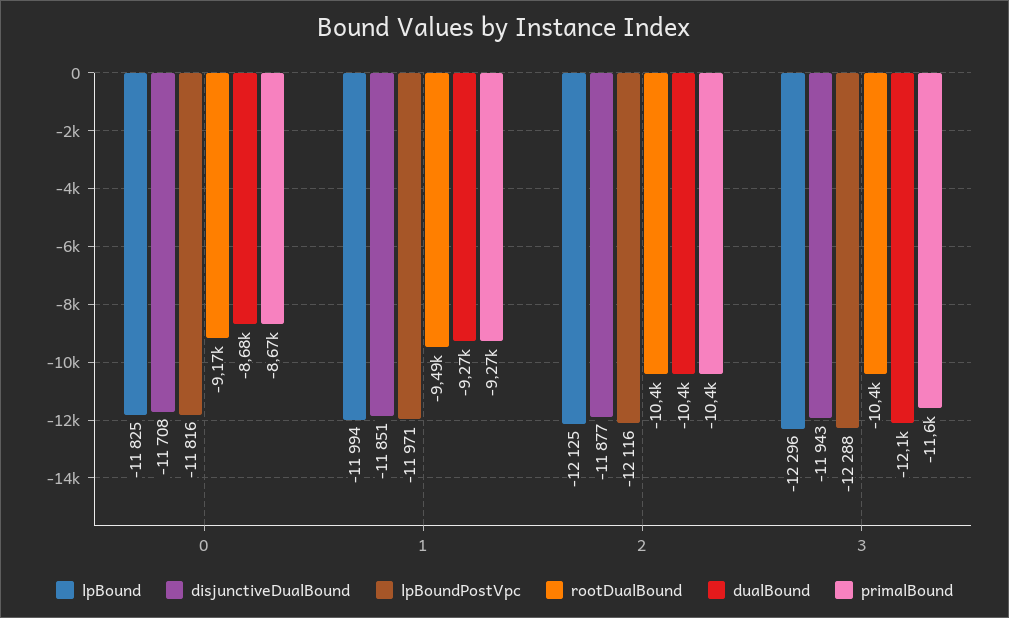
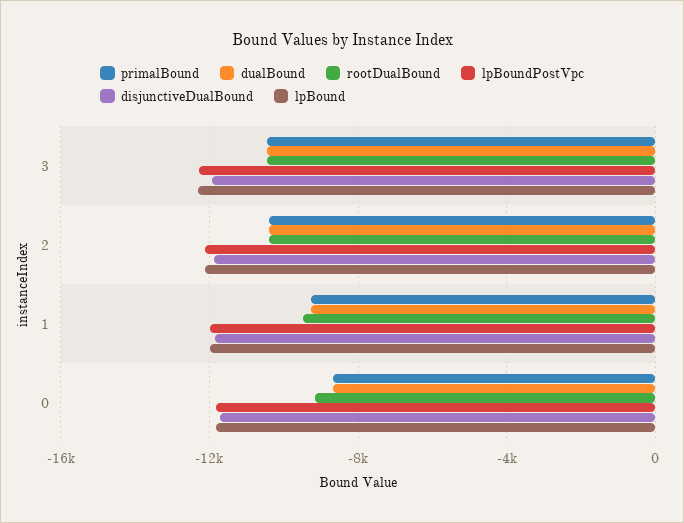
  {
    "lpBound": {
      "0": -11825,
      "1": -11994,
      "2": -12125,
      "3": -12296
    },
    "disjunctiveDualBound": {
      "0": -11708,
      "1": -11851,
      "2": -11877,
      "3": -11943
    },
    "lpBoundPostVpc": {
      "0": -11816,
      "1": -11971,
      "2": -12116,
      "3": -12288
    },
    "rootDualBound": {
      "0": -9170,
      "1": -9490,
      "2": -10400,
      "3": -10400
    },
    "dualBound": {
      "0": -8680,
      "1": -9270,
      "2": -10400,
-     "3": -12100
+     "3": -10500
    },
    "primalBound": {
      "0": -8670,
      "1": -9270,
      "2": -10400,
-     "3": -11600
+     "3": -10500
    }
  }

